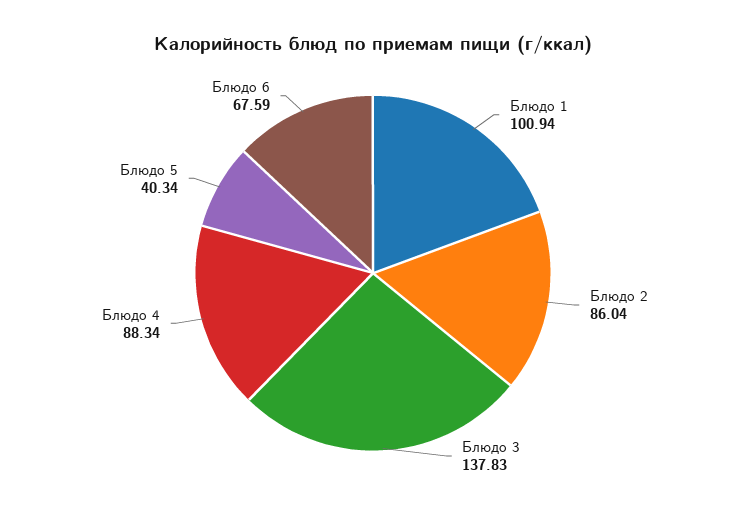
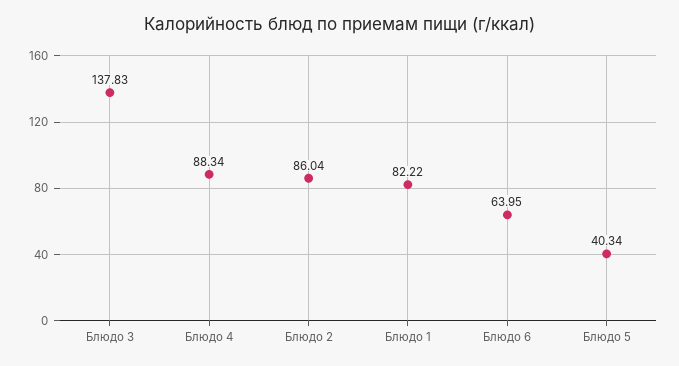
  {
-   "Блюдо 1": 100.94,
+   "Блюдо 1": 82.22,
    "Блюдо 2": 86.04,
    "Блюдо 3": 137.83,
    "Блюдо 4": 88.34,
    "Блюдо 5": 40.34,
-   "Блюдо 6": 67.59
+   "Блюдо 6": 63.95
  }

